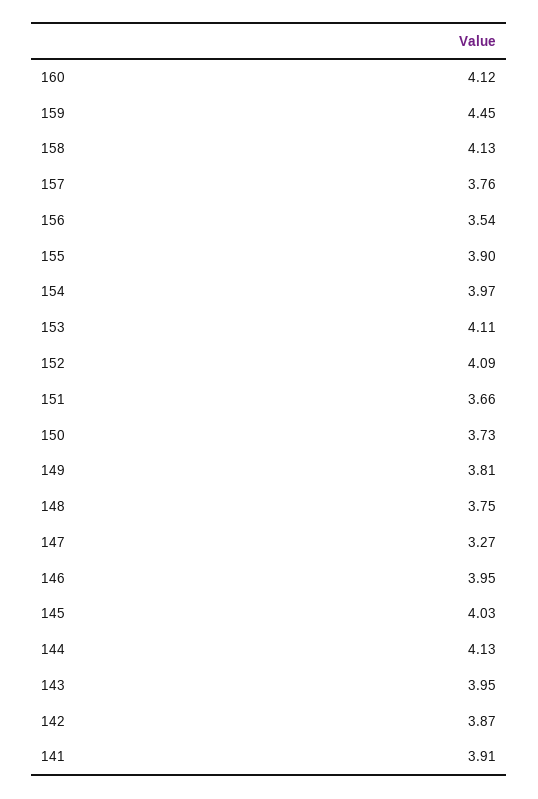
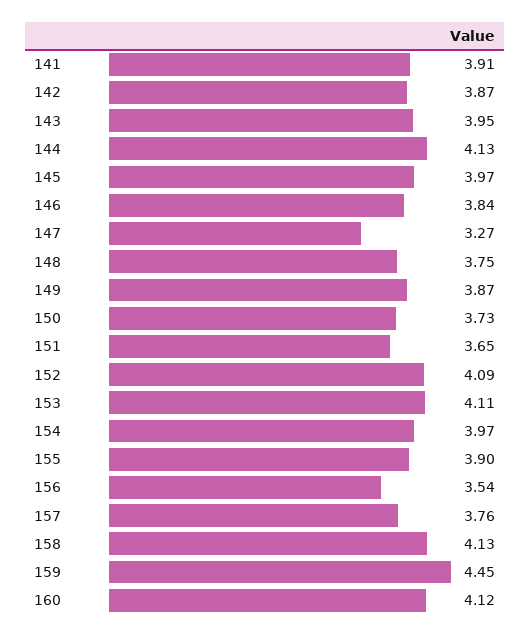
  {
    "160": 4.12,
    "159": 4.45,
    "158": 4.13,
    "157": 3.76,
    "156": 3.54,
    "155": 3.9,
    "154": 3.97,
    "153": 4.11,
    "152": 4.09,
-   "151": 3.66,
+   "151": 3.65,
    "150": 3.73,
-   "149": 3.81,
+   "149": 3.87,
    "148": 3.75,
    "147": 3.27,
-   "146": 3.95,
+   "146": 3.84,
-   "145": 4.03,
+   "145": 3.97,
    "144": 4.13,
    "143": 3.95,
    "142": 3.87,
    "141": 3.91
  }

